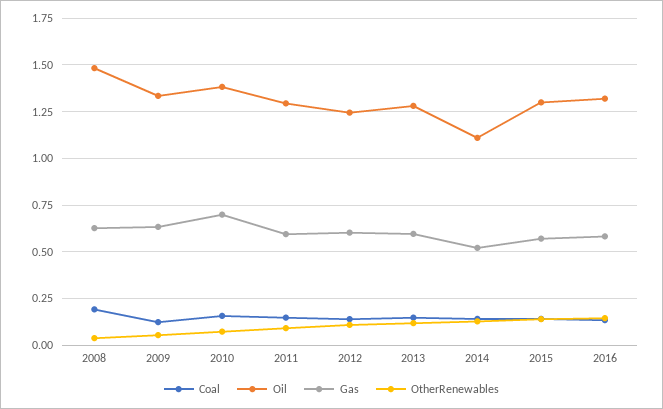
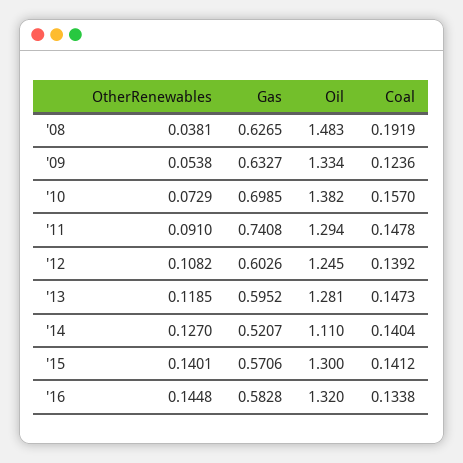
  {
    "Coal": {
      "2008": 0.1919,
      "2009": 0.1236,
      "2010": 0.157,
      "2011": 0.1478,
      "2012": 0.1392,
      "2013": 0.1473,
      "2014": 0.1404,
      "2015": 0.1412,
      "2016": 0.1338
    },
    "Oil": {
      "2008": 1.483,
      "2009": 1.334,
      "2010": 1.382,
      "2011": 1.294,
      "2012": 1.245,
      "2013": 1.281,
      "2014": 1.11,
      "2015": 1.3,
      "2016": 1.32
    },
    "Gas": {
      "2008": 0.6265,
      "2009": 0.6327,
      "2010": 0.6985,
-     "2011": 0.6,
+     "2011": 0.7408,
      "2012": 0.6026,
      "2013": 0.5952,
      "2014": 0.5207,
      "2015": 0.5706,
      "2016": 0.5828
    },
    "OtherRenewables": {
      "2008": 0.0381,
      "2009": 0.0538,
      "2010": 0.0729,
      "2011": 0.091,
      "2012": 0.1082,
      "2013": 0.1185,
      "2014": 0.127,
      "2015": 0.1401,
      "2016": 0.1448
    }
  }

